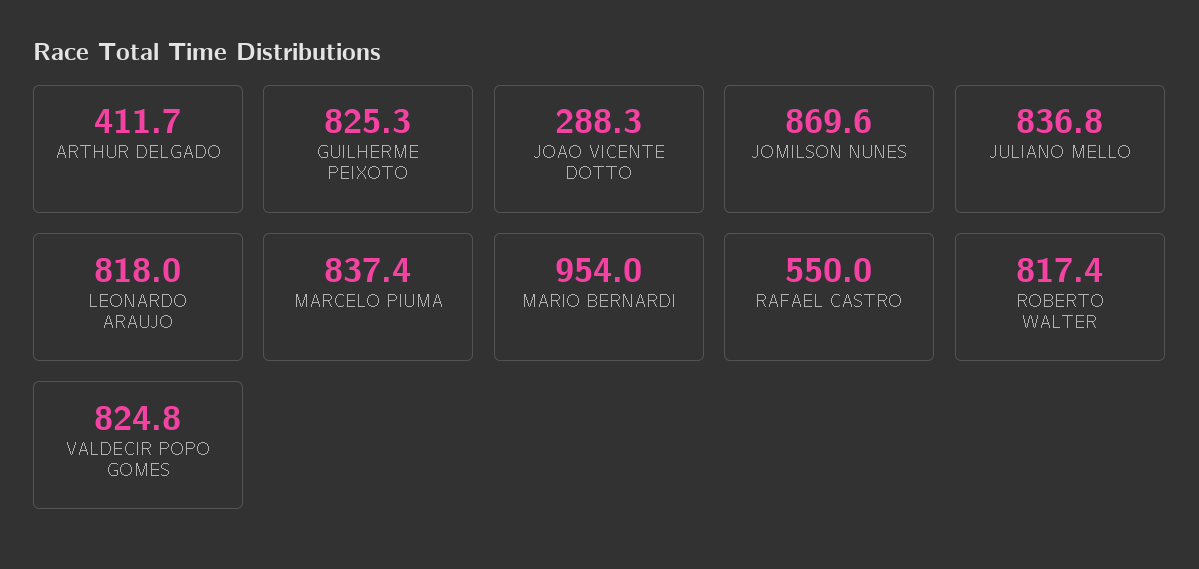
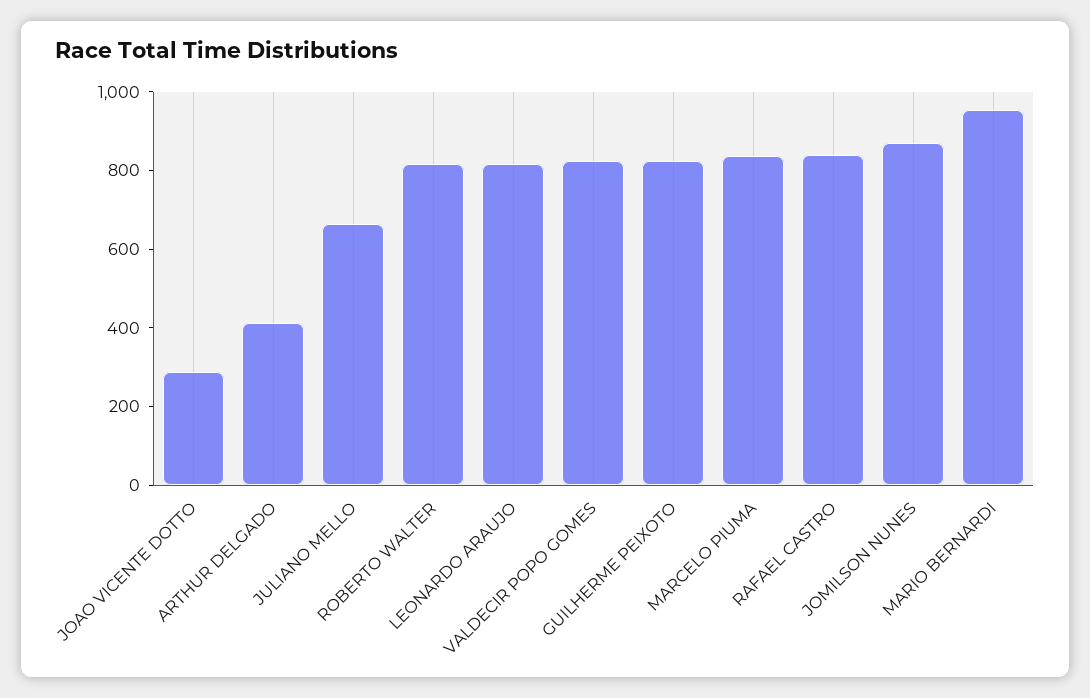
  {
    "ARTHUR DELGADO": 411.7,
    "GUILHERME PEIXOTO": 825.3,
    "JOAO VICENTE DOTTO": 288.3,
    "JOMILSON NUNES": 869.6,
-   "JULIANO MELLO": 836.8,
+   "JULIANO MELLO": 650,
    "LEONARDO ARAUJO": 818,
    "MARCELO PIUMA": 837.4,
    "MARIO BERNARDI": 954,
-   "RAFAEL CASTRO": 550,
+   "RAFAEL CASTRO": 850,
    "ROBERTO WALTER": 817.4,
    "VALDECIR POPO GOMES": 824.8
  }

